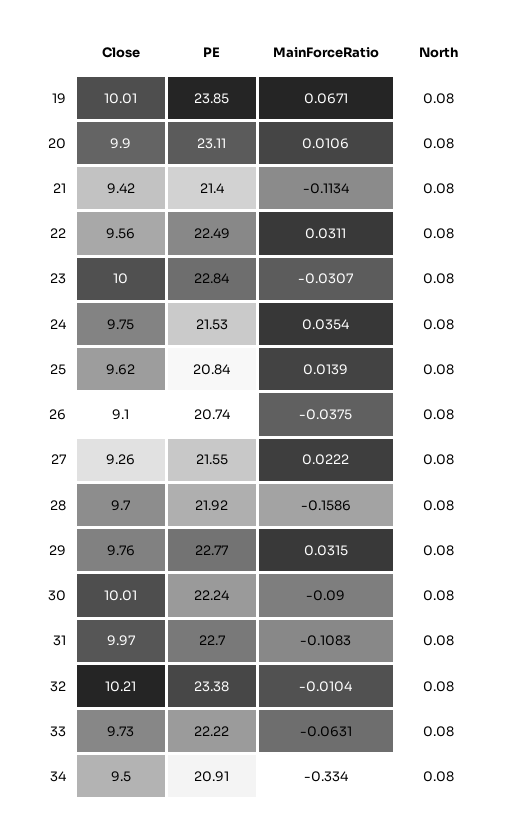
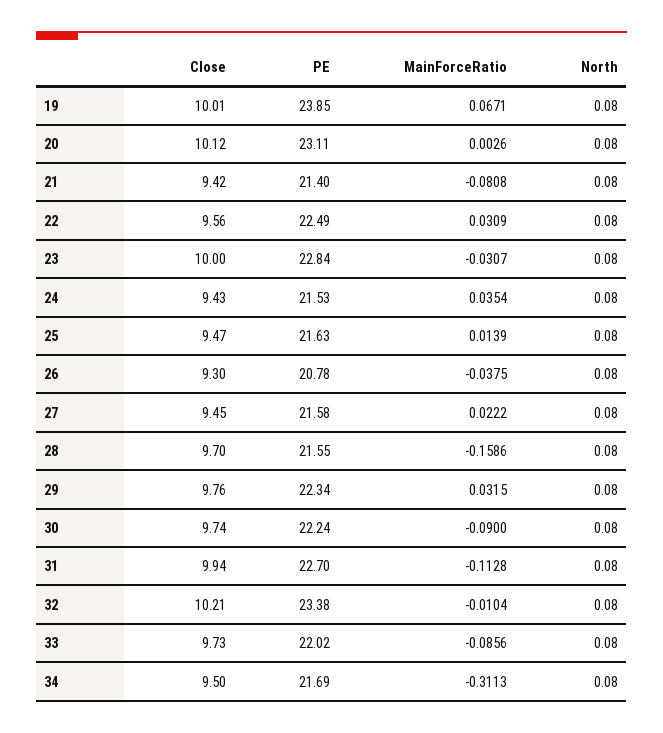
  {
    "Close": {
      "19": 10.01,
-     "20": 9.9,
+     "20": 10.12,
      "21": 9.42,
      "22": 9.56,
      "23": 10,
-     "24": 9.75,
+     "24": 9.43,
-     "25": 9.62,
+     "25": 9.47,
-     "26": 9.1,
+     "26": 9.3,
-     "27": 9.26,
+     "27": 9.45,
      "28": 9.7,
      "29": 9.76,
-     "30": 10.01,
+     "30": 9.74,
-     "31": 9.97,
+     "31": 9.94,
      "32": 10.21,
      "33": 9.73,
      "34": 9.5
    },
    "PE": {
      "19": 23.85,
      "20": 23.11,
      "21": 21.4,
      "22": 22.49,
      "23": 22.84,
      "24": 21.53,
-     "25": 20.84,
+     "25": 21.63,
-     "26": 20.74,
+     "26": 20.78,
-     "27": 21.55,
+     "27": 21.58,
-     "28": 21.92,
+     "28": 21.55,
-     "29": 22.77,
+     "29": 22.34,
      "30": 22.24,
      "31": 22.7,
      "32": 23.38,
-     "33": 22.22,
+     "33": 22.02,
-     "34": 20.91
+     "34": 21.69
    },
    "MainForceRatio": {
      "19": 0.0671,
-     "20": 0.0106,
+     "20": 0.0026,
-     "21": -0.1134,
+     "21": -0.0808,
-     "22": 0.0311,
+     "22": 0.0309,
      "23": -0.0307,
      "24": 0.0354,
      "25": 0.0139,
      "26": -0.0375,
      "27": 0.0222,
      "28": -0.1586,
      "29": 0.0315,
      "30": -0.09,
-     "31": -0.1083,
+     "31": -0.1128,
      "32": -0.0104,
-     "33": -0.0631,
+     "33": -0.0856,
-     "34": -0.334
+     "34": -0.3113
    },
    "North": {
      "19": 0.08,
      "20": 0.08,
      "21": 0.08,
      "22": 0.08,
      "23": 0.08,
      "24": 0.08,
      "25": 0.08,
      "26": 0.08,
      "27": 0.08,
      "28": 0.08,
      "29": 0.08,
      "30": 0.08,
      "31": 0.08,
      "32": 0.08,
      "33": 0.08,
      "34": 0.08
    }
  }

